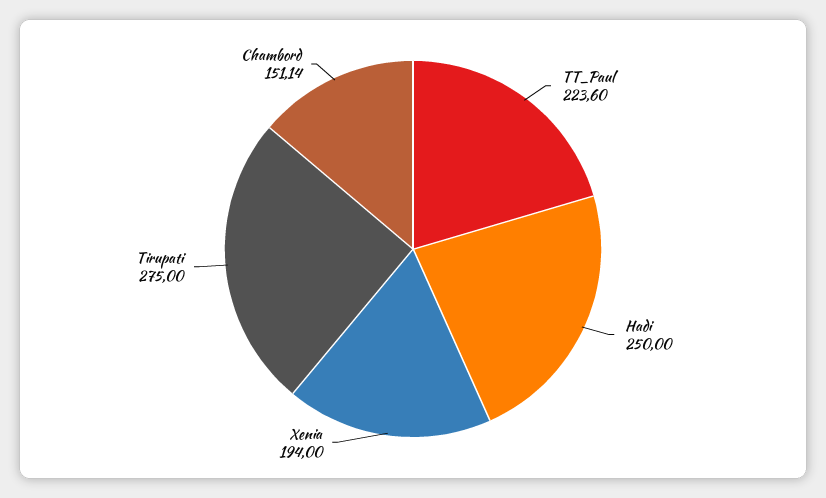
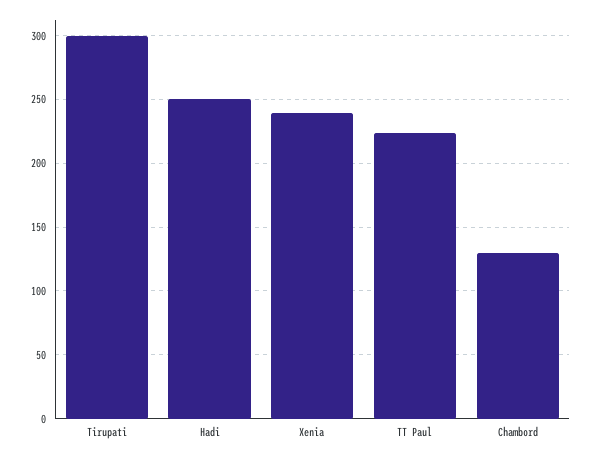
  {
    "TT_Paul": 223.6,
    "Hadi": 250,
-   "Xenia": 194,
+   "Xenia": 240,
-   "Tirupati": 275,
+   "Tirupati": 300,
-   "Chambord": 151.14
+   "Chambord": 130
  }

